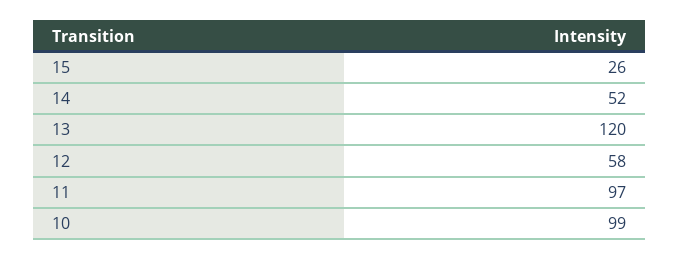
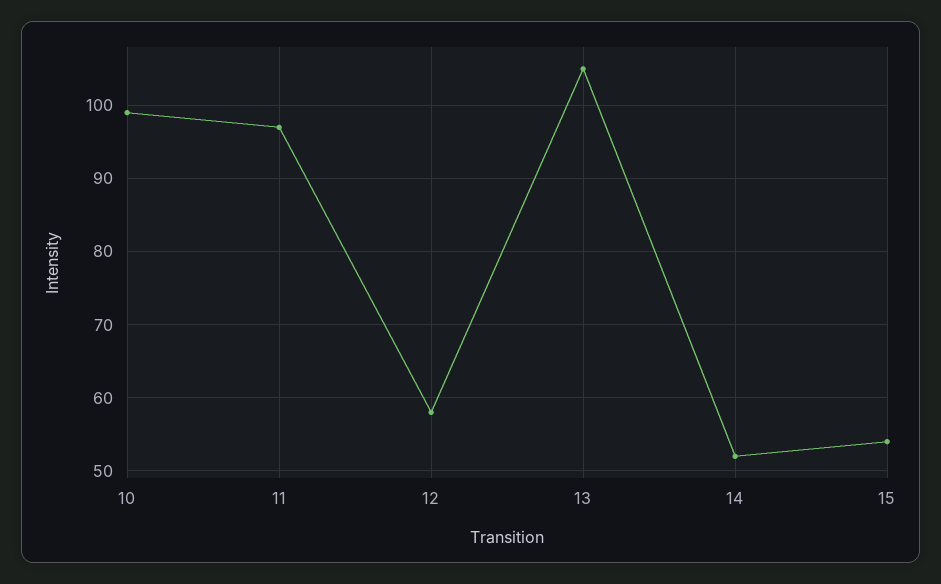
  {
-   "15": 26,
+   "15": 54,
    "14": 52,
-   "13": 120,
+   "13": 105,
    "12": 58,
    "11": 97,
    "10": 99
  }

